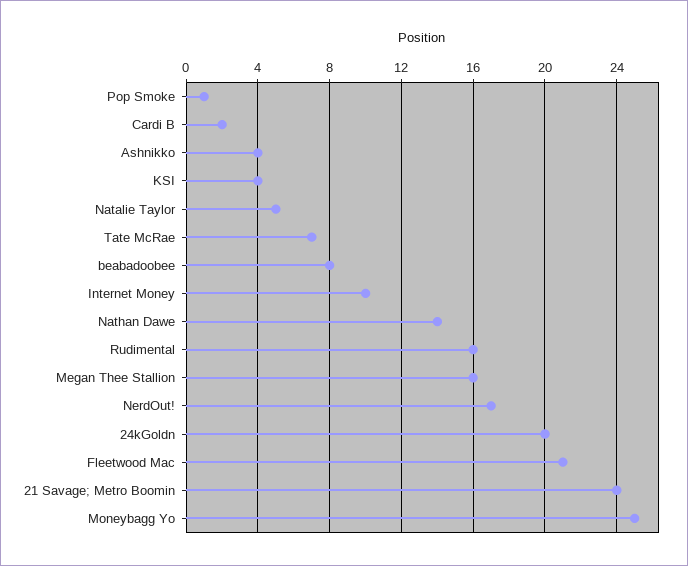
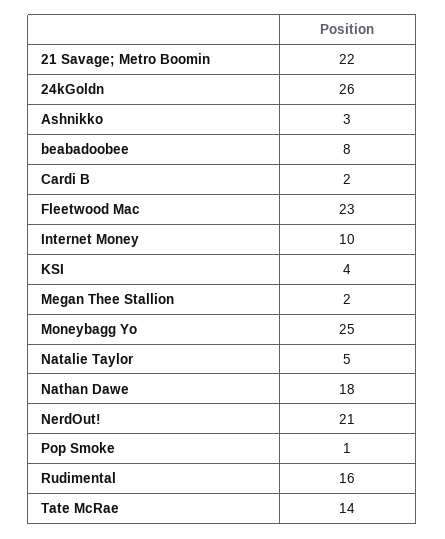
  {
    "Pop Smoke": 1,
    "Cardi B": 2,
-   "Ashnikko": 4,
+   "Ashnikko": 3,
    "KSI": 4,
    "Natalie Taylor": 5,
-   "Tate McRae": 7,
+   "Tate McRae": 14,
    "beabadoobee": 8,
    "Internet Money": 10,
-   "Nathan Dawe": 14,
+   "Nathan Dawe": 18,
    "Rudimental": 16,
-   "Megan Thee Stallion": 16,
+   "Megan Thee Stallion": 2,
-   "NerdOut!": 17,
+   "NerdOut!": 21,
-   "24kGoldn": 20,
+   "24kGoldn": 26,
-   "Fleetwood Mac": 21,
+   "Fleetwood Mac": 23,
-   "21 Savage; Metro Boomin": 24,
+   "21 Savage; Metro Boomin": 22,
    "Moneybagg Yo": 25
  }

